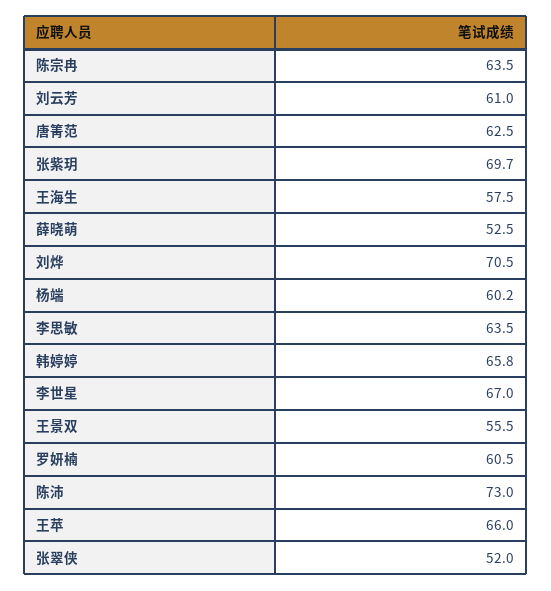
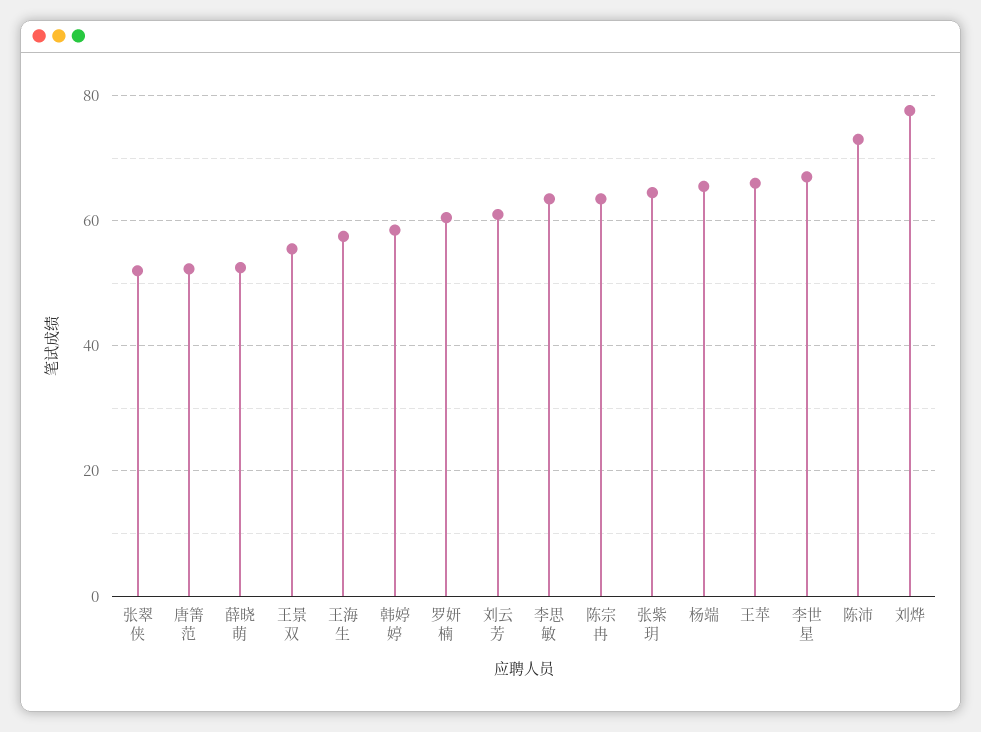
  {
    "陈宗冉": 63.5,
    "刘云芳": 61,
-   "唐箐范": 62.5,
+   "唐箐范": 52,
-   "张紫玥": 69.7,
+   "张紫玥": 64,
    "王海生": 57.5,
    "薛晓萌": 52.5,
-   "刘烨": 70.5,
+   "刘烨": 78,
-   "杨端": 60.2,
+   "杨端": 66,
    "李思敏": 63.5,
-   "韩婷婷": 65.8,
+   "韩婷婷": 58,
    "李世星": 67,
    "王景双": 55.5,
    "罗妍楠": 60.5,
    "陈沛": 73,
    "王苹": 66,
    "张翠侠": 52
  }

